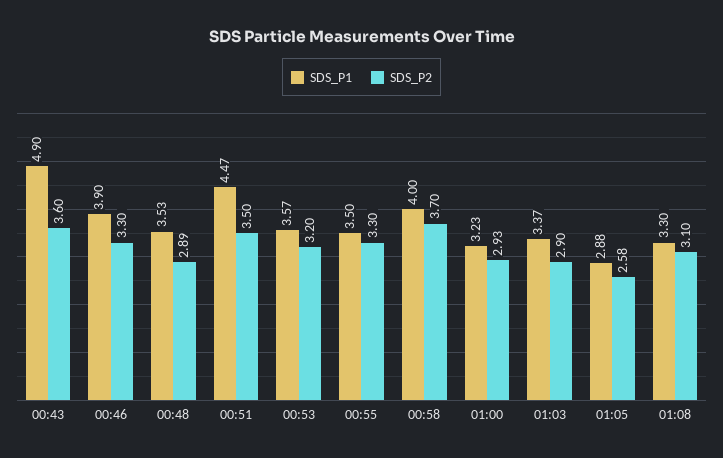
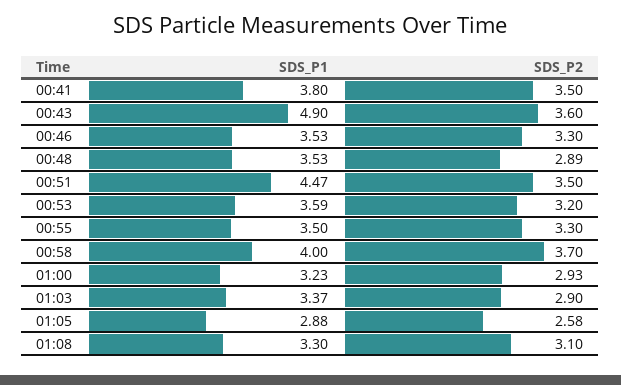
  {
    "SDS_P1": {
      "00:43": 4.9,
-     "00:46": 3.9,
+     "00:46": 3.53,
      "00:48": 3.53,
      "00:51": 4.47,
-     "00:53": 3.57,
+     "00:53": 3.59,
      "00:55": 3.5,
      "00:58": 4,
      "01:00": 3.23,
      "01:03": 3.37,
      "01:05": 2.88,
-     "01:08": 3.3
+     "01:08": 3.3,
+     "00:41": 3.8
    },
    "SDS_P2": {
      "00:43": 3.6,
      "00:46": 3.3,
      "00:48": 2.89,
      "00:51": 3.5,
      "00:53": 3.2,
      "00:55": 3.3,
      "00:58": 3.7,
      "01:00": 2.93,
      "01:03": 2.9,
      "01:05": 2.58,
-     "01:08": 3.1
+     "01:08": 3.1,
+     "00:41": 3.5
    }
  }

